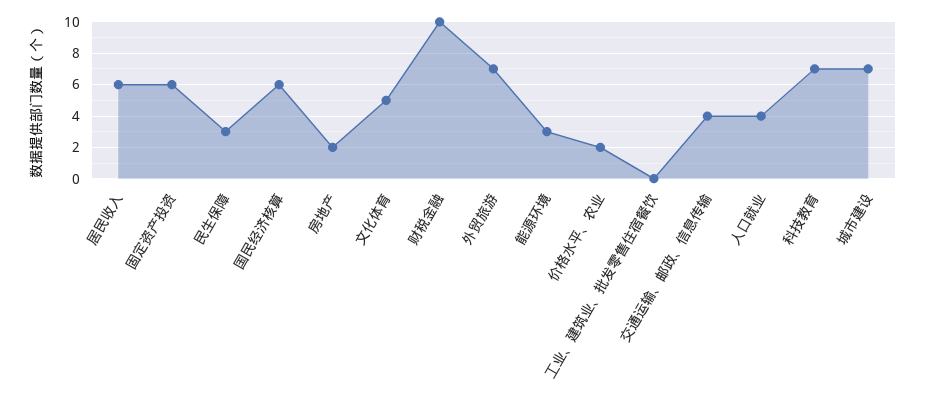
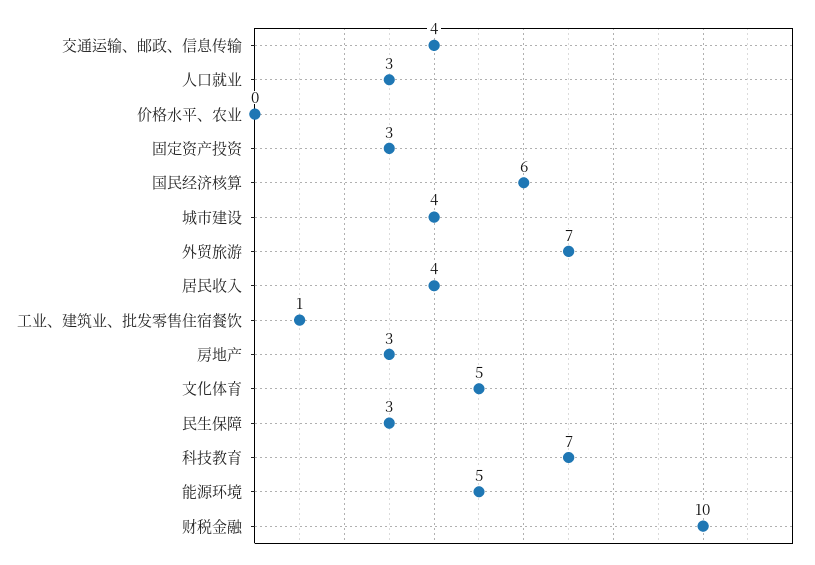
  {
-   "居民收入": 6,
+   "居民收入": 4,
-   "固定资产投资": 6,
+   "固定资产投资": 3,
    "民生保障": 3,
    "国民经济核算": 6,
-   "房地产": 2,
+   "房地产": 3,
    "文化体育": 5,
    "财税金融": 10,
    "外贸旅游": 7,
-   "能源环境": 3,
+   "能源环境": 5,
-   "价格水平、农业": 2,
+   "价格水平、农业": 0,
-   "工业、建筑业、批发零售住宿餐饮": 0,
+   "工业、建筑业、批发零售住宿餐饮": 1,
    "交通运输、邮政、信息传输": 4,
-   "人口就业": 4,
+   "人口就业": 3,
    "科技教育": 7,
-   "城市建设": 7
+   "城市建设": 4
  }

